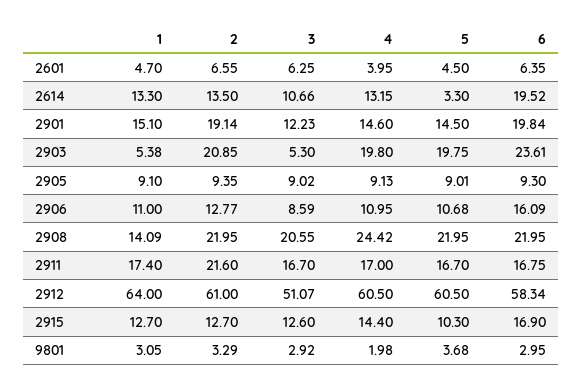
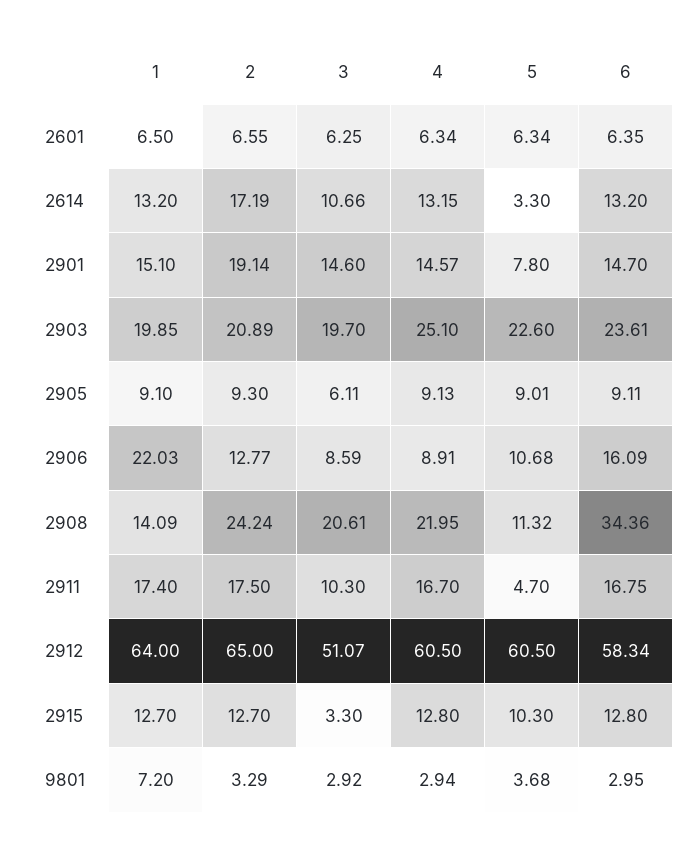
  {
    "1": {
-     "2601": 4.7,
+     "2601": 6.5,
-     "2614": 13.3,
+     "2614": 13.2,
      "2901": 15.1,
-     "2903": 5.38,
+     "2903": 19.85,
      "2905": 9.1,
-     "2906": 11,
+     "2906": 22.03,
      "2908": 14.09,
      "2911": 17.4,
      "2912": 64,
      "2915": 12.7,
-     "9801": 3.05
+     "9801": 7.2
    },
    "2": {
      "2601": 6.55,
-     "2614": 13.5,
+     "2614": 17.19,
      "2901": 19.14,
-     "2903": 20.85,
+     "2903": 20.89,
-     "2905": 9.35,
+     "2905": 9.3,
      "2906": 12.77,
-     "2908": 21.95,
+     "2908": 24.24,
-     "2911": 21.6,
+     "2911": 17.5,
-     "2912": 61,
+     "2912": 65,
      "2915": 12.7,
      "9801": 3.29
    },
    "3": {
      "2601": 6.25,
      "2614": 10.66,
-     "2901": 12.23,
+     "2901": 14.6,
-     "2903": 5.3,
+     "2903": 19.7,
-     "2905": 9.02,
+     "2905": 6.11,
      "2906": 8.59,
-     "2908": 20.55,
+     "2908": 20.61,
-     "2911": 16.7,
+     "2911": 10.3,
      "2912": 51.07,
-     "2915": 12.6,
+     "2915": 3.3,
      "9801": 2.92
    },
    "4": {
-     "2601": 3.95,
+     "2601": 6.34,
      "2614": 13.15,
-     "2901": 14.6,
+     "2901": 14.57,
-     "2903": 19.8,
+     "2903": 25.1,
      "2905": 9.13,
-     "2906": 10.95,
+     "2906": 8.91,
-     "2908": 24.42,
+     "2908": 21.95,
-     "2911": 17,
+     "2911": 16.7,
      "2912": 60.5,
-     "2915": 14.4,
+     "2915": 12.8,
-     "9801": 1.98
+     "9801": 2.94
    },
    "5": {
-     "2601": 4.5,
+     "2601": 6.34,
      "2614": 3.3,
-     "2901": 14.5,
+     "2901": 7.8,
-     "2903": 19.75,
+     "2903": 22.6,
      "2905": 9.01,
      "2906": 10.68,
-     "2908": 21.95,
+     "2908": 11.32,
-     "2911": 16.7,
+     "2911": 4.7,
      "2912": 60.5,
      "2915": 10.3,
      "9801": 3.68
    },
    "6": {
      "2601": 6.35,
-     "2614": 19.52,
+     "2614": 13.2,
-     "2901": 19.84,
+     "2901": 14.7,
      "2903": 23.61,
-     "2905": 9.3,
+     "2905": 9.11,
      "2906": 16.09,
-     "2908": 21.95,
+     "2908": 34.36,
      "2911": 16.75,
      "2912": 58.34,
-     "2915": 16.9,
+     "2915": 12.8,
      "9801": 2.95
    }
  }

